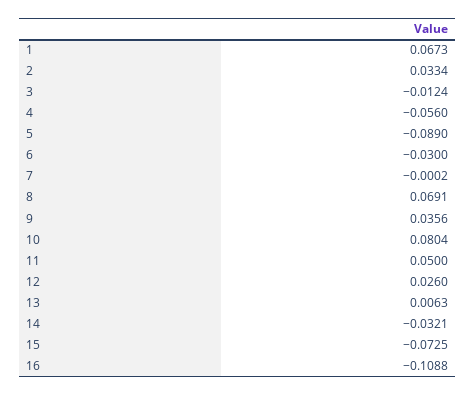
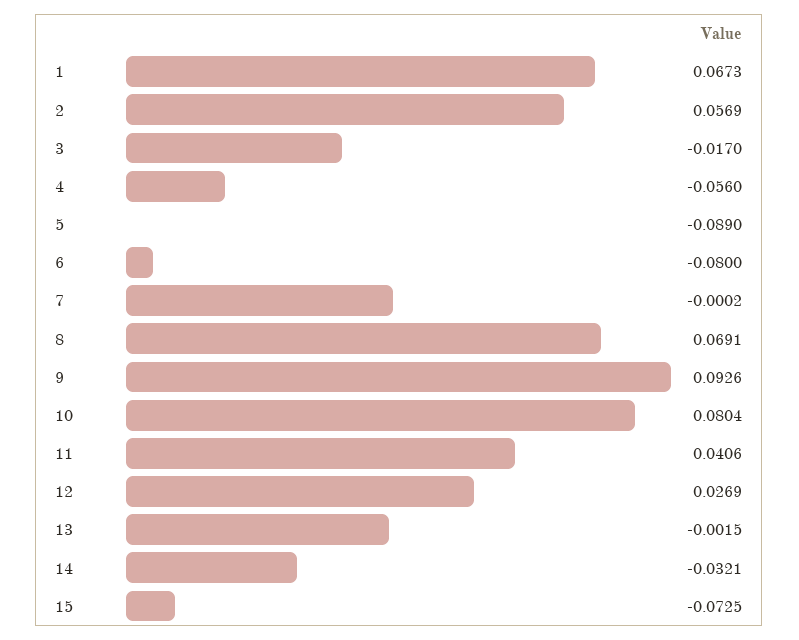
  {
    "1": 0.0673,
-   "2": 0.0334,
+   "2": 0.0569,
-   "3": -0.0124,
+   "3": -0.017,
    "4": -0.056,
    "5": -0.089,
-   "6": -0.03,
+   "6": -0.08,
    "7": -0.0002,
    "8": 0.0691,
-   "9": 0.0356,
+   "9": 0.0926,
    "10": 0.0804,
-   "11": 0.05,
+   "11": 0.0406,
-   "12": 0.026,
+   "12": 0.0269,
-   "13": 0.0063,
+   "13": -0.0015,
    "14": -0.0321,
-   "15": -0.0725,
+   "15": -0.0725
-   "16": -0.1088
  }

